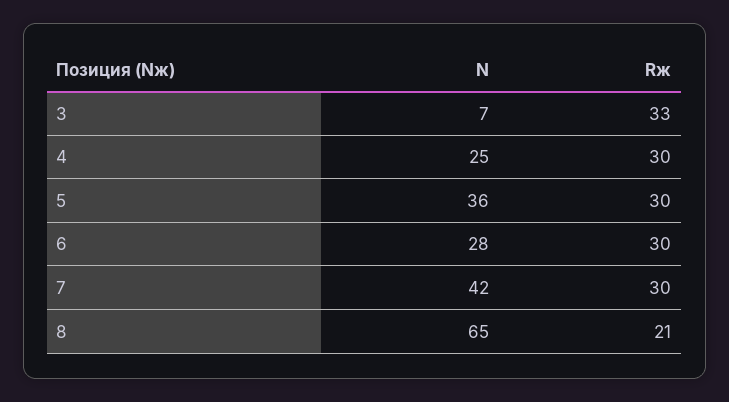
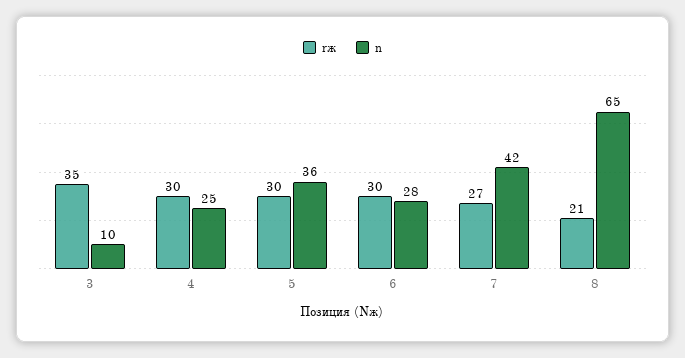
  {
    "N": {
-     "3": 7,
+     "3": 10,
      "4": 25,
      "5": 36,
      "6": 28,
      "7": 42,
      "8": 65
    },
    "Rж": {
-     "3": 33,
+     "3": 35,
      "4": 30,
      "5": 30,
      "6": 30,
-     "7": 30,
+     "7": 27,
      "8": 21
    }
  }

